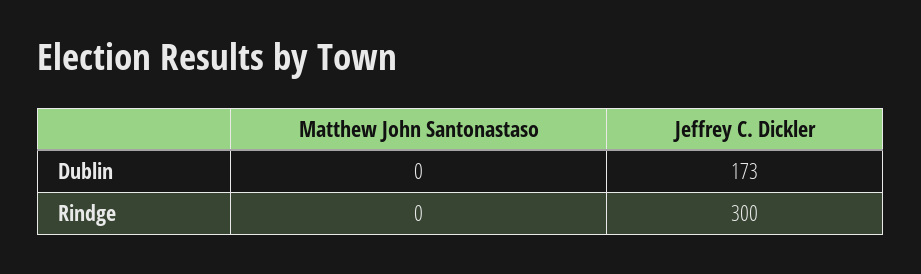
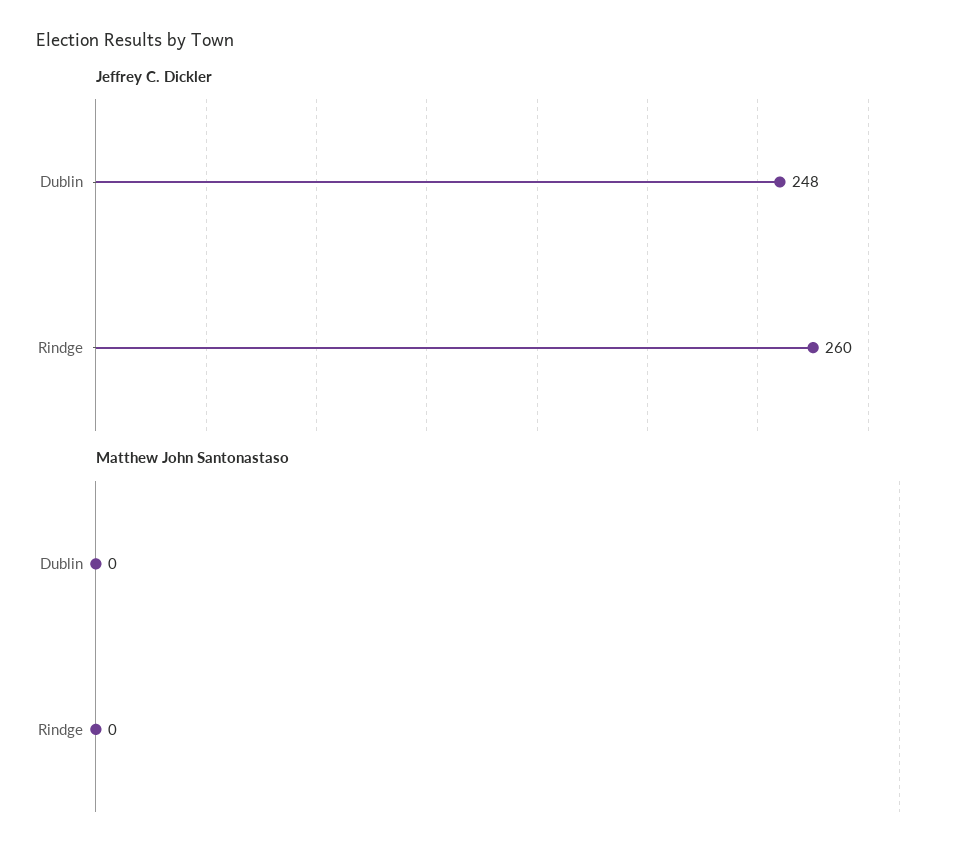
  {
    "Matthew John Santonastaso": {
      "Dublin": 0,
      "Rindge": 0
    },
    "Jeffrey C. Dickler": {
-     "Dublin": 173,
+     "Dublin": 248,
-     "Rindge": 300
+     "Rindge": 260
    }
  }

